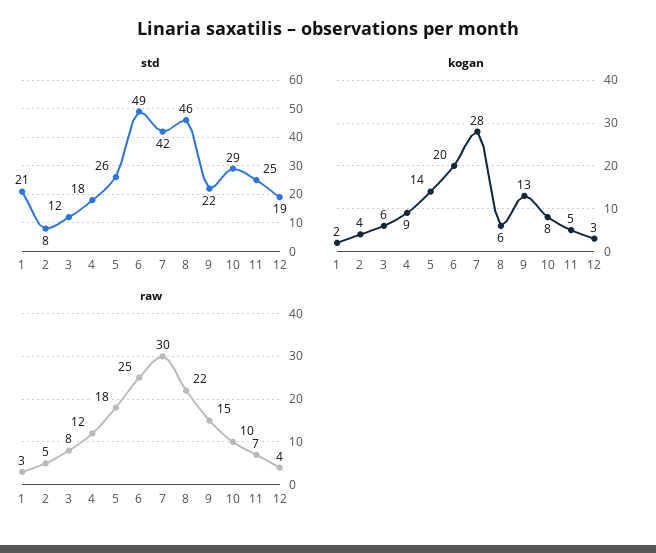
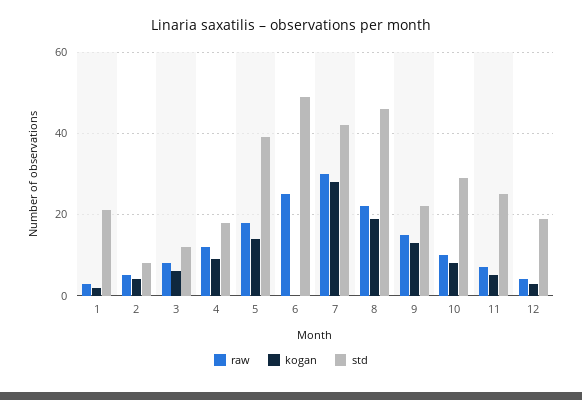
  {
    "std": {
      "1": 21,
      "2": 8,
      "3": 12,
      "4": 18,
-     "5": 26,
+     "5": 40,
      "6": 49,
      "7": 42,
      "8": 46,
      "9": 22,
      "10": 29,
      "11": 25,
      "12": 19
    },
    "kogan": {
      "1": 2,
      "2": 4,
      "3": 6,
      "4": 9,
      "5": 14,
-     "6": 20,
+     "6": 0,
      "7": 28,
-     "8": 6,
+     "8": 20,
      "9": 13,
      "10": 8,
      "11": 5,
      "12": 3
    },
    "raw": {
      "1": 3,
      "2": 5,
      "3": 8,
      "4": 12,
      "5": 18,
      "6": 25,
      "7": 30,
      "8": 22,
      "9": 15,
      "10": 10,
      "11": 7,
      "12": 4
    }
  }

